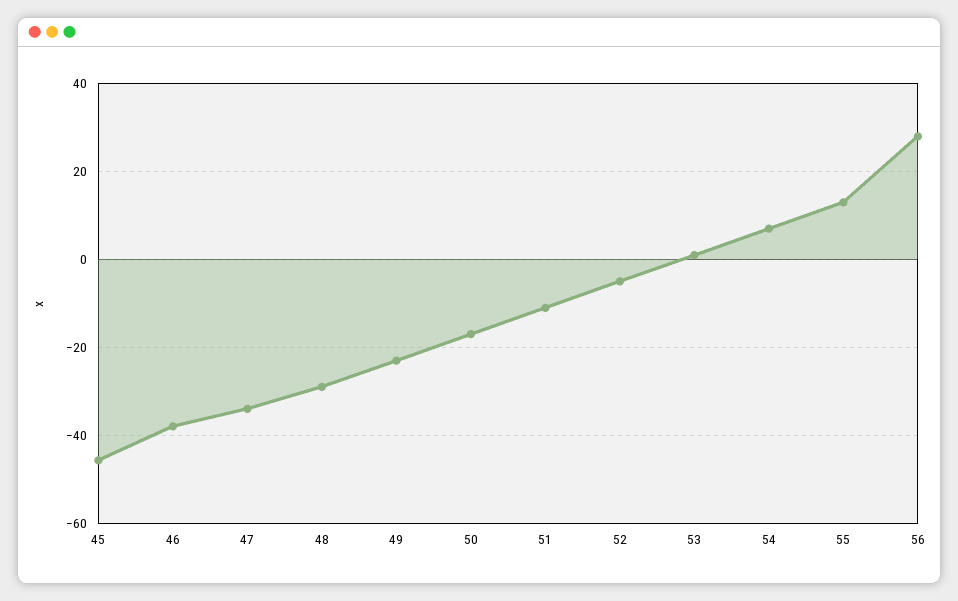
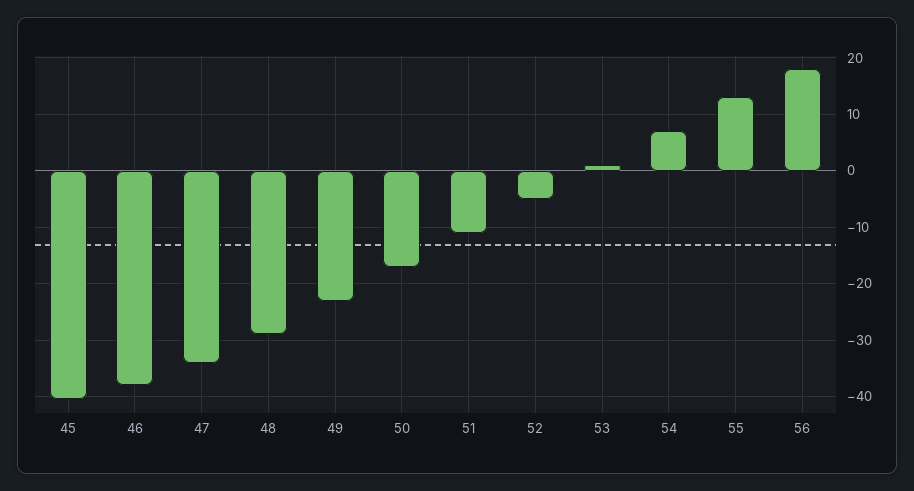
  {
-   "45": -46,
+   "45": -40,
    "46": -38,
    "47": -34,
    "48": -30,
    "49": -24,
    "50": -18,
    "51": -12,
    "52": -6,
    "53": 2,
    "54": 8,
    "55": 14,
-   "56": 28
+   "56": 18
  }

